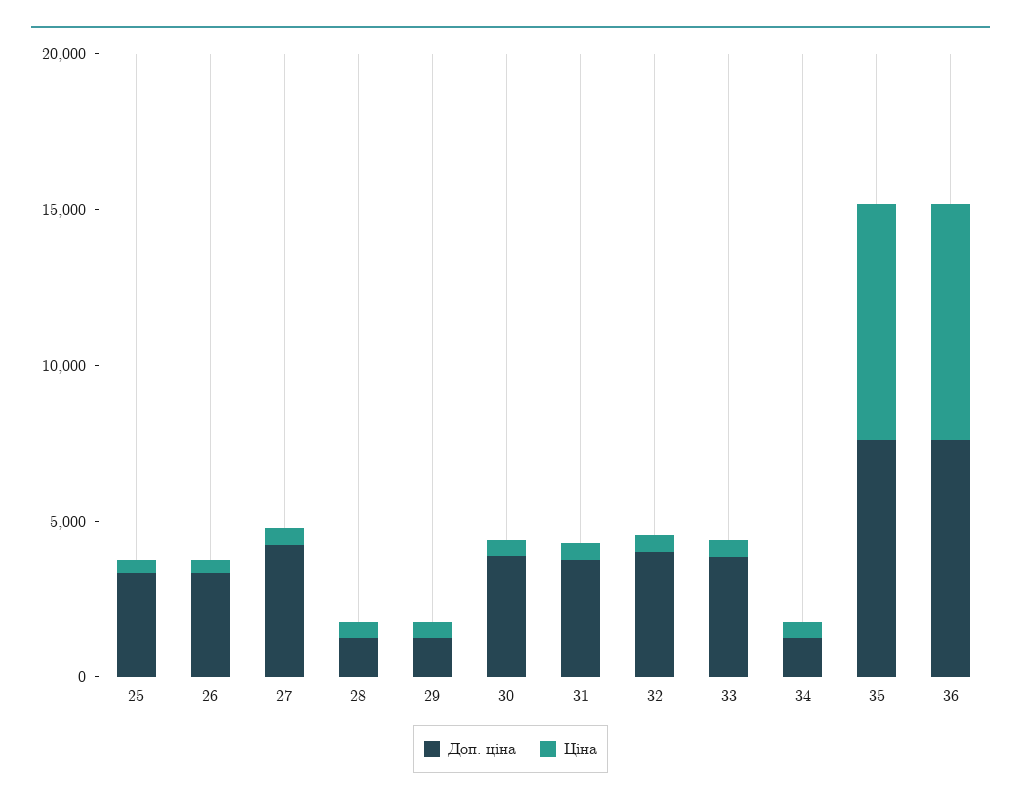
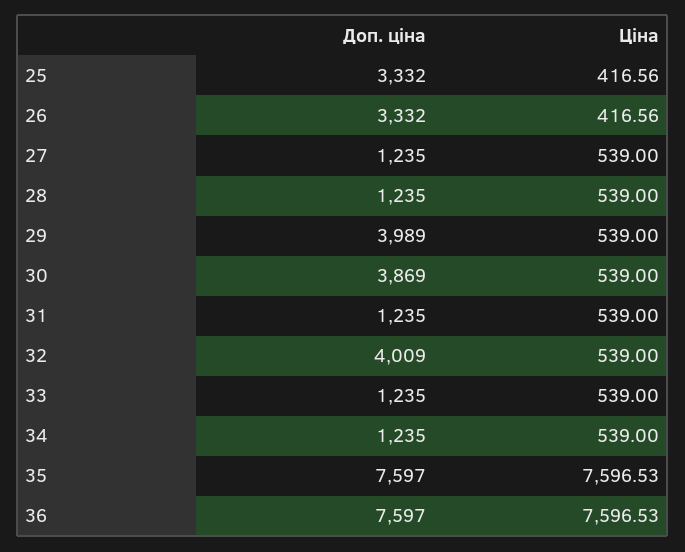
  {
    "Доп. ціна": {
      "25": 3332,
      "26": 3332,
-     "27": 4000,
+     "27": 1235,
      "28": 1235,
-     "29": 1000,
+     "29": 3989,
      "30": 3869,
-     "31": 4000,
+     "31": 1235,
      "32": 4009,
-     "33": 4000,
+     "33": 1235,
      "34": 1235,
      "35": 7597,
      "36": 7597
    },
    "Ціна": {
      "25": 416.56,
      "26": 416.56,
      "27": 539,
      "28": 539,
      "29": 539,
      "30": 539,
      "31": 539,
      "32": 539,
      "33": 539,
      "34": 539,
      "35": 7596.53,
      "36": 7596.53
    }
  }

